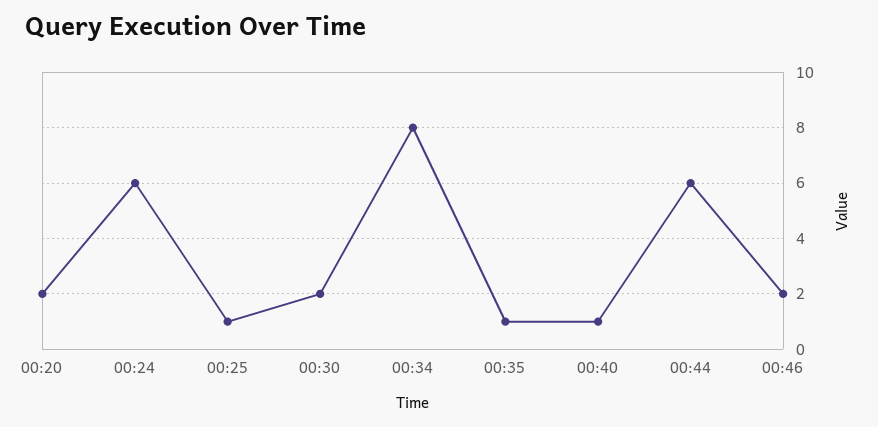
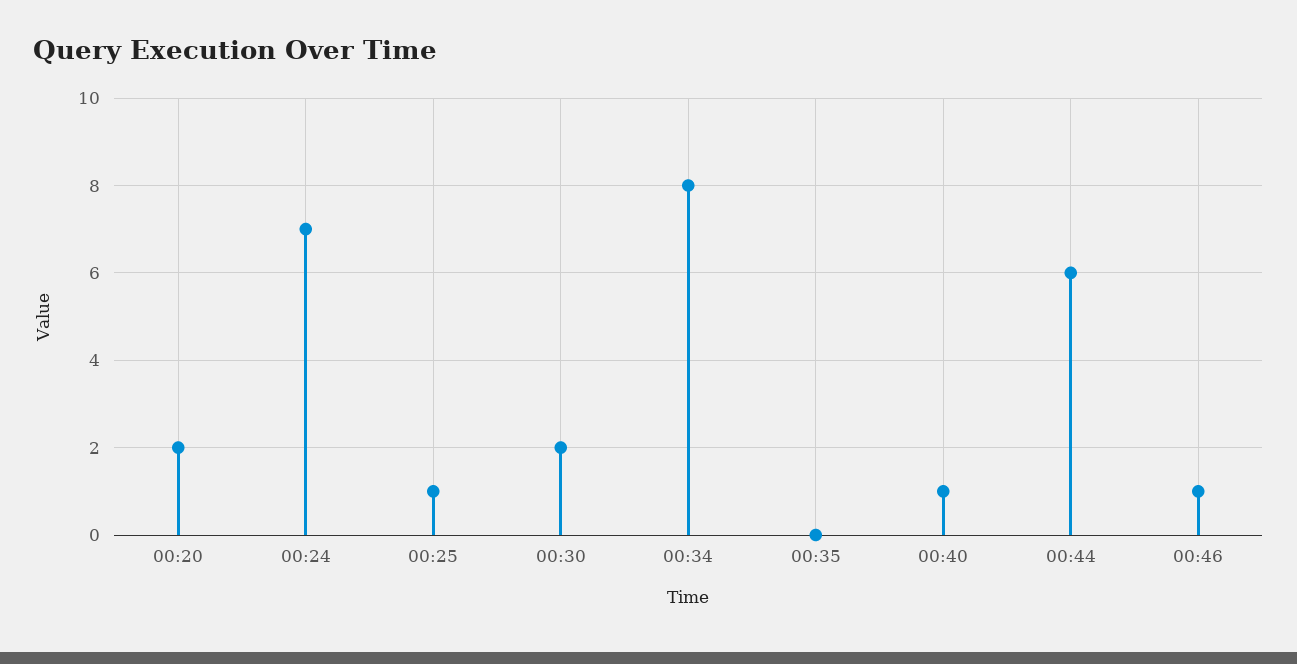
  {
    "00:20": 2,
-   "00:24": 6,
+   "00:24": 7,
    "00:25": 1,
    "00:30": 2,
    "00:34": 8,
-   "00:35": 1,
+   "00:35": 0,
    "00:40": 1,
    "00:44": 6,
-   "00:46": 2
+   "00:46": 1
  }

